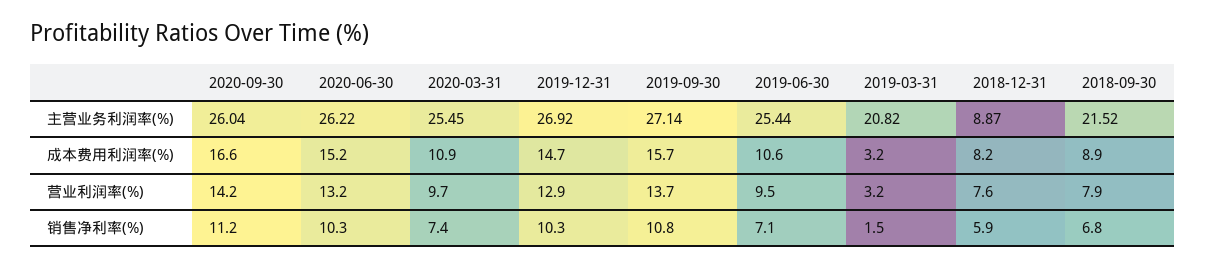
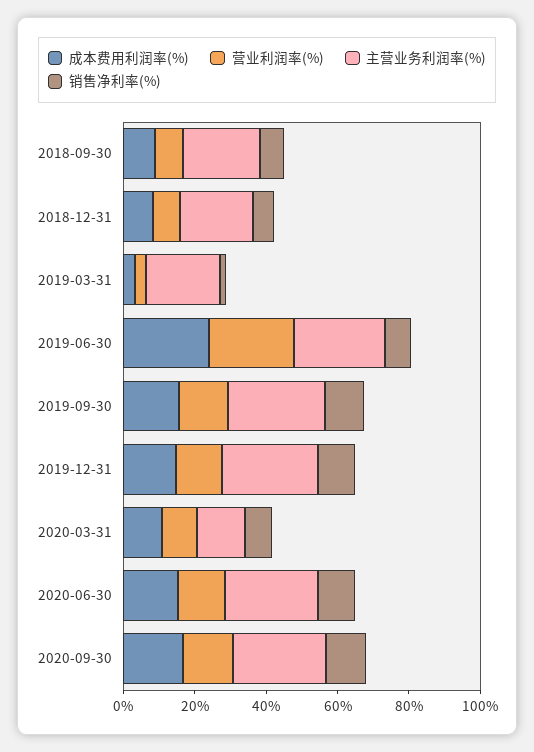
  {
    "主营业务利润率(%)": {
      "2020-09-30": 26.04,
      "2020-06-30": 26.22,
-     "2020-03-31": 25.45,
+     "2020-03-31": 15,
      "2019-12-31": 26.92,
      "2019-09-30": 27.14,
      "2019-06-30": 25.44,
      "2019-03-31": 20.82,
-     "2018-12-31": 8.87,
+     "2018-12-31": 20,
      "2018-09-30": 21.52
    },
    "成本费用利润率(%)": {
      "2020-09-30": 16.6,
      "2020-06-30": 15.2,
      "2020-03-31": 10.9,
      "2019-12-31": 14.7,
      "2019-09-30": 15.7,
-     "2019-06-30": 10.6,
+     "2019-06-30": 25,
      "2019-03-31": 3.2,
      "2018-12-31": 8.2,
      "2018-09-30": 8.9
    },
    "营业利润率(%)": {
      "2020-09-30": 14.2,
      "2020-06-30": 13.2,
      "2020-03-31": 9.7,
      "2019-12-31": 12.9,
      "2019-09-30": 13.7,
-     "2019-06-30": 9.5,
+     "2019-06-30": 25,
      "2019-03-31": 3.2,
      "2018-12-31": 7.6,
      "2018-09-30": 7.9
    },
    "销售净利率(%)": {
      "2020-09-30": 11.2,
      "2020-06-30": 10.3,
      "2020-03-31": 7.4,
      "2019-12-31": 10.3,
      "2019-09-30": 10.8,
      "2019-06-30": 7.1,
      "2019-03-31": 1.5,
      "2018-12-31": 5.9,
      "2018-09-30": 6.8
    }
  }

